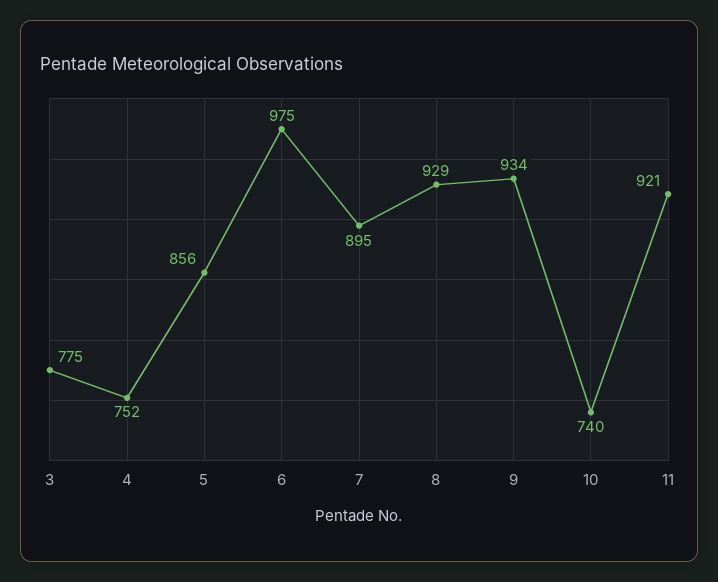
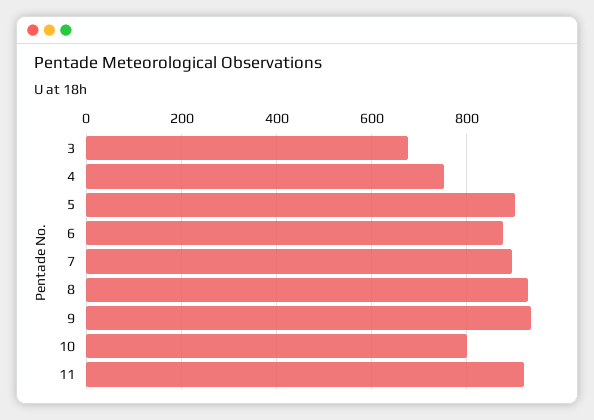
  {
-   "3": 775,
+   "3": 680,
    "4": 752,
-   "5": 856,
+   "5": 900,
-   "6": 975,
+   "6": 880,
    "7": 895,
    "8": 929,
    "9": 934,
-   "10": 740,
+   "10": 800,
    "11": 921
  }

